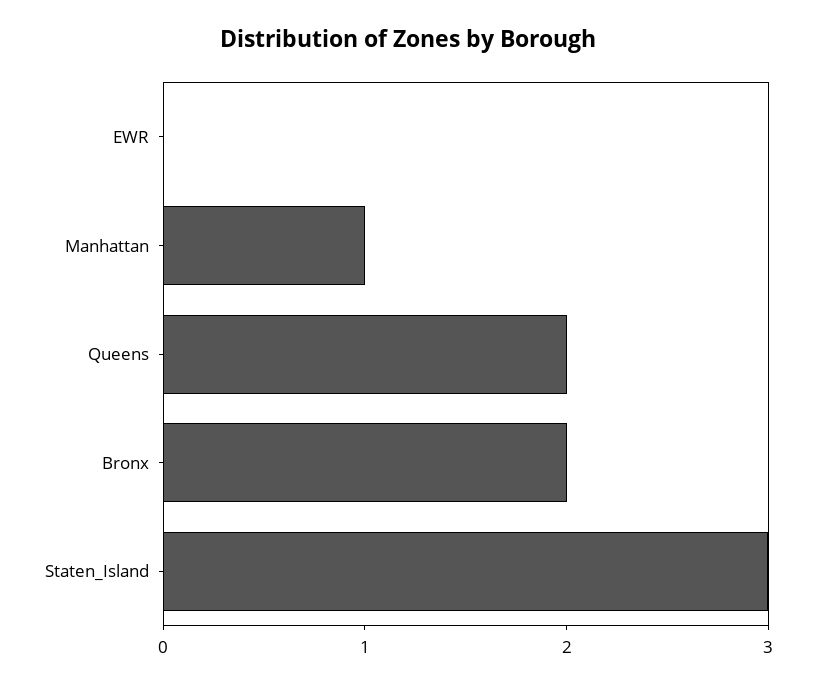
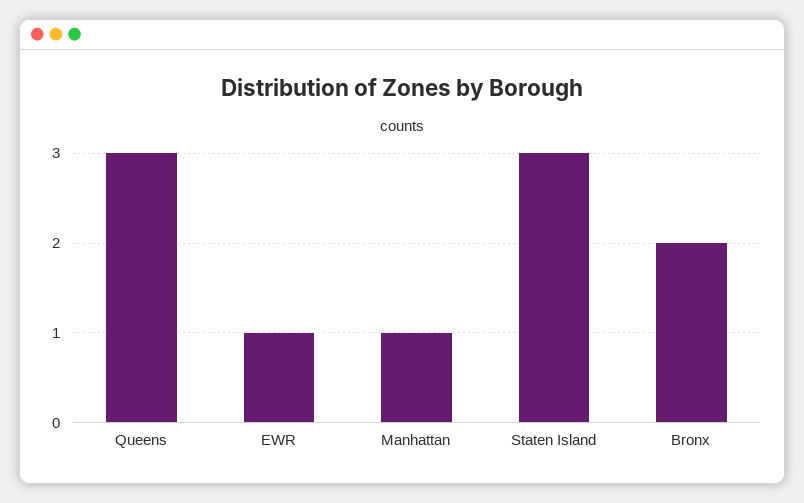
  {
-   "EWR": 0,
+   "EWR": 1,
    "Manhattan": 1,
-   "Queens": 2,
+   "Queens": 3,
    "Bronx": 2,
    "Staten_Island": 3
  }

